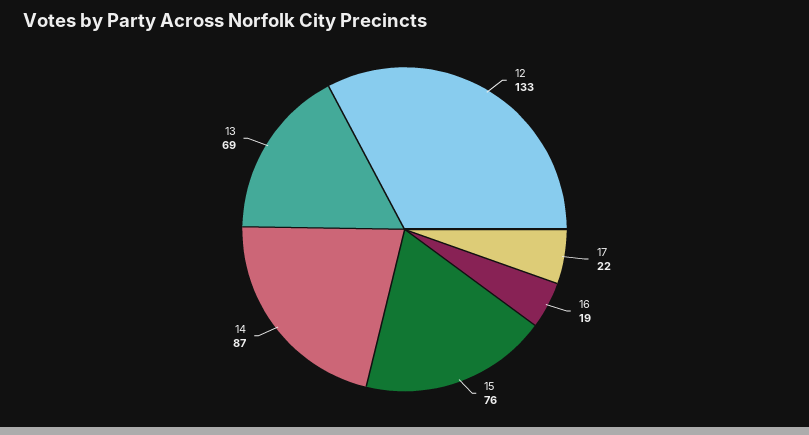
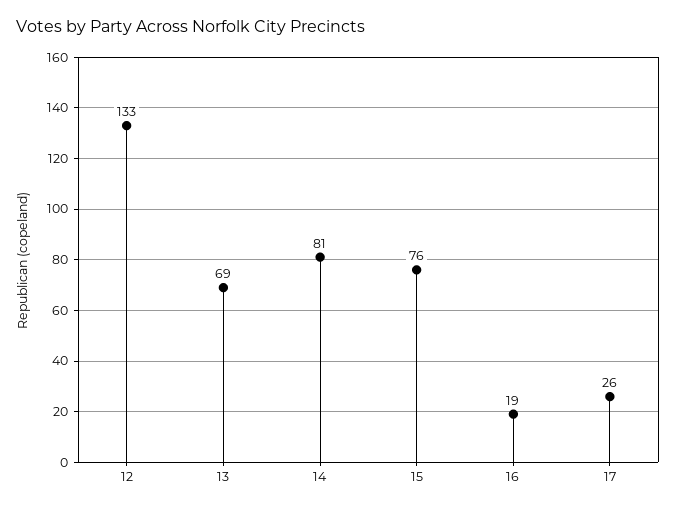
  {
    "12": 133,
-   "17": 22,
+   "17": 26,
    "16": 19,
    "15": 76,
-   "14": 87,
+   "14": 81,
    "13": 69
  }

